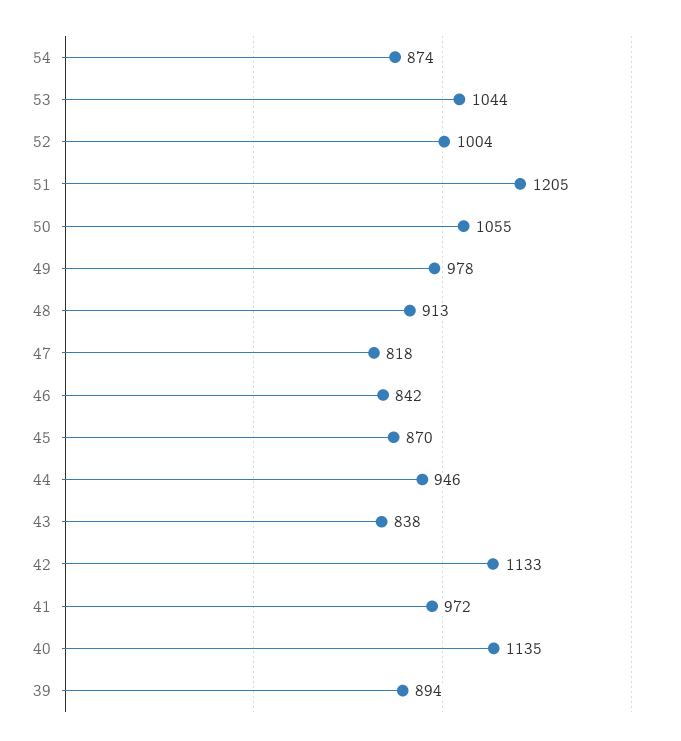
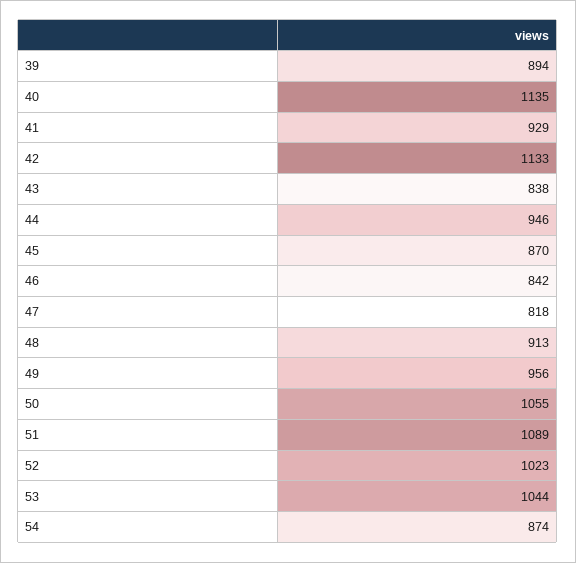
  {
    "54": 874,
    "53": 1044,
-   "52": 1004,
+   "52": 1023,
-   "51": 1205,
+   "51": 1089,
    "50": 1055,
-   "49": 978,
+   "49": 956,
    "48": 913,
    "47": 818,
    "46": 842,
    "45": 870,
    "44": 946,
    "43": 838,
    "42": 1133,
-   "41": 972,
+   "41": 929,
    "40": 1135,
    "39": 894
  }

